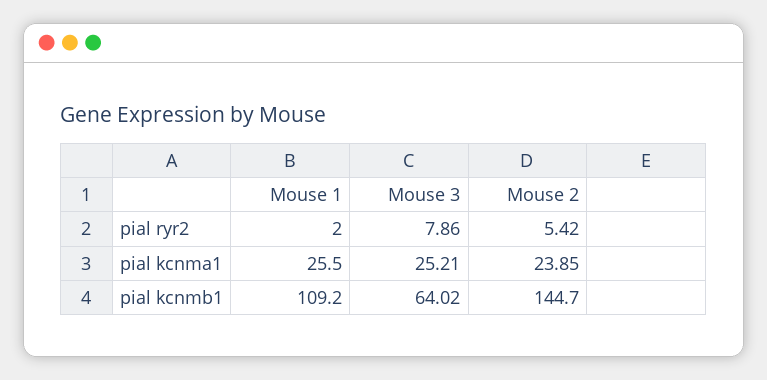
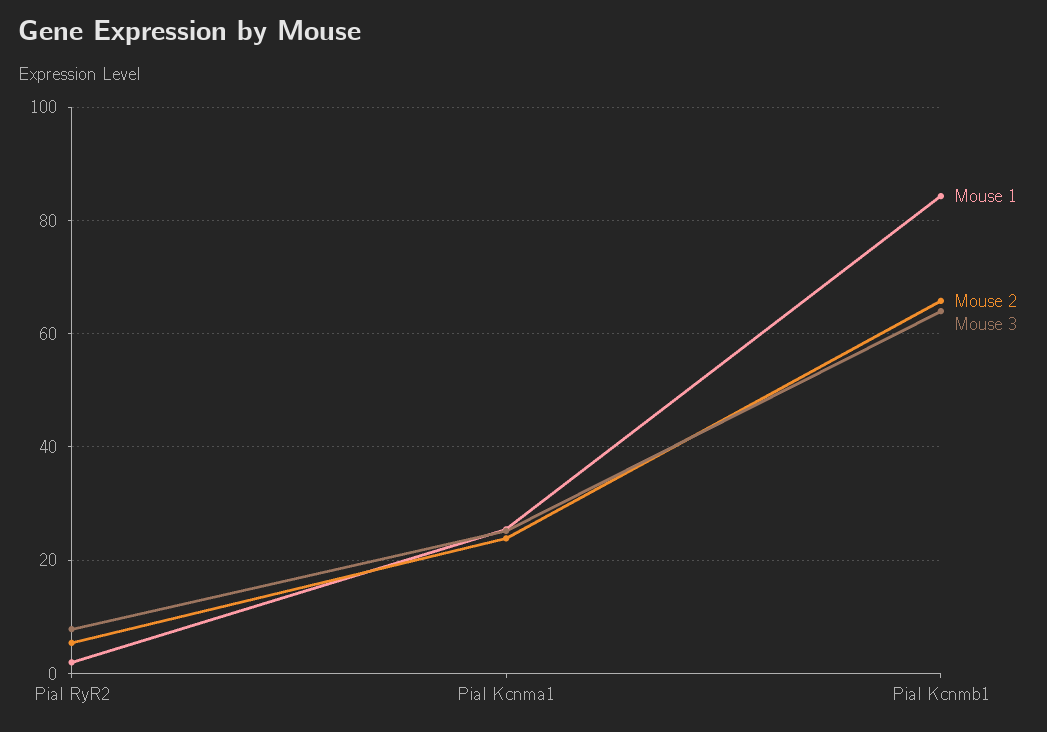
  {
    "Mouse 1": {
      "pial ryr2": 2,
      "pial kcnma1": 25.5,
-     "pial kcnmb1": 109.2
+     "pial kcnmb1": 84
    },
    "Mouse 3": {
      "pial ryr2": 7.86,
      "pial kcnma1": 25.21,
      "pial kcnmb1": 64.02
    },
    "Mouse 2": {
      "pial ryr2": 5.42,
      "pial kcnma1": 23.85,
-     "pial kcnmb1": 144.7
+     "pial kcnmb1": 66
    }
  }

